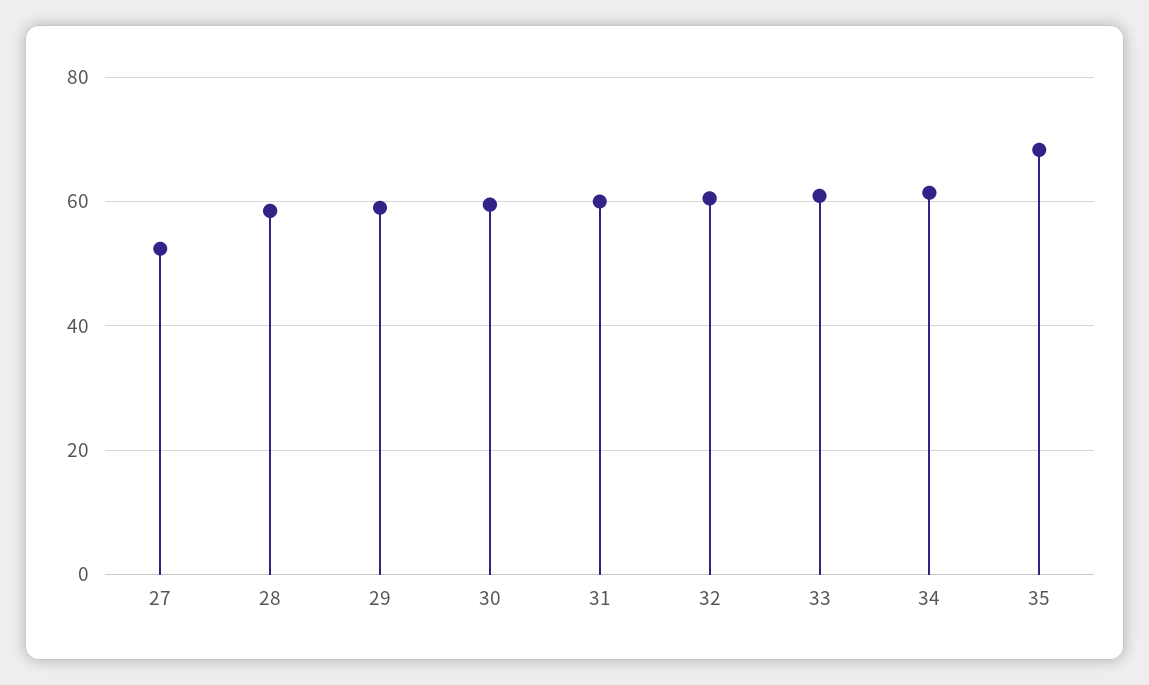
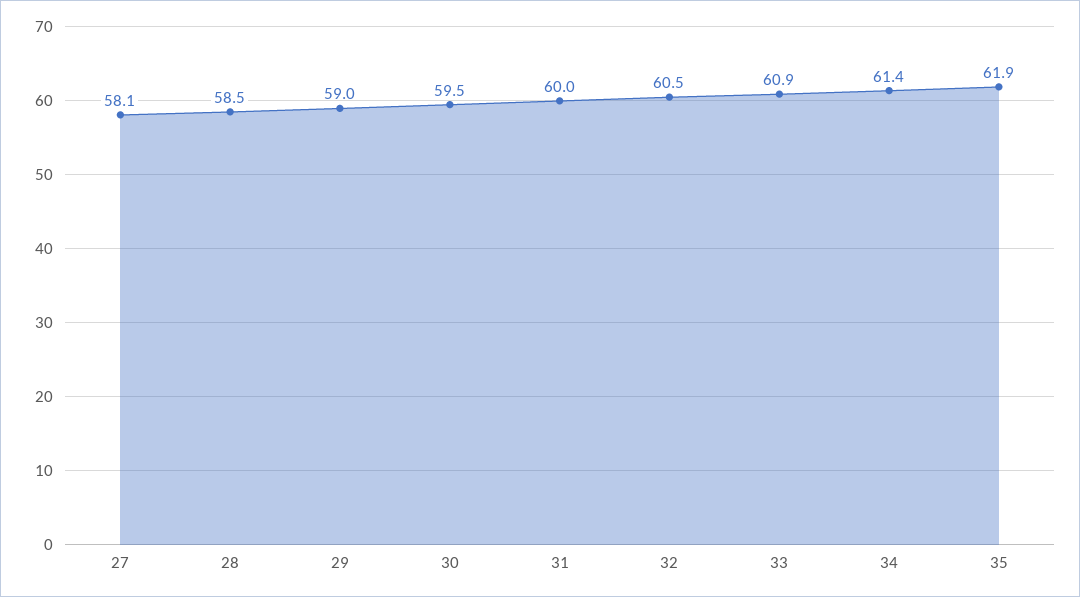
  {
-   "27": 52,
+   "27": 58.1,
    "28": 58.5,
    "29": 59,
    "30": 59.5,
    "31": 60,
    "32": 60.5,
    "33": 60.9,
    "34": 61.4,
-   "35": 68
+   "35": 61.9
  }

